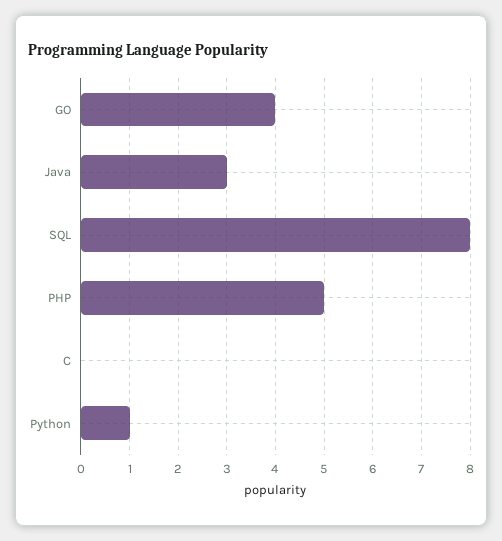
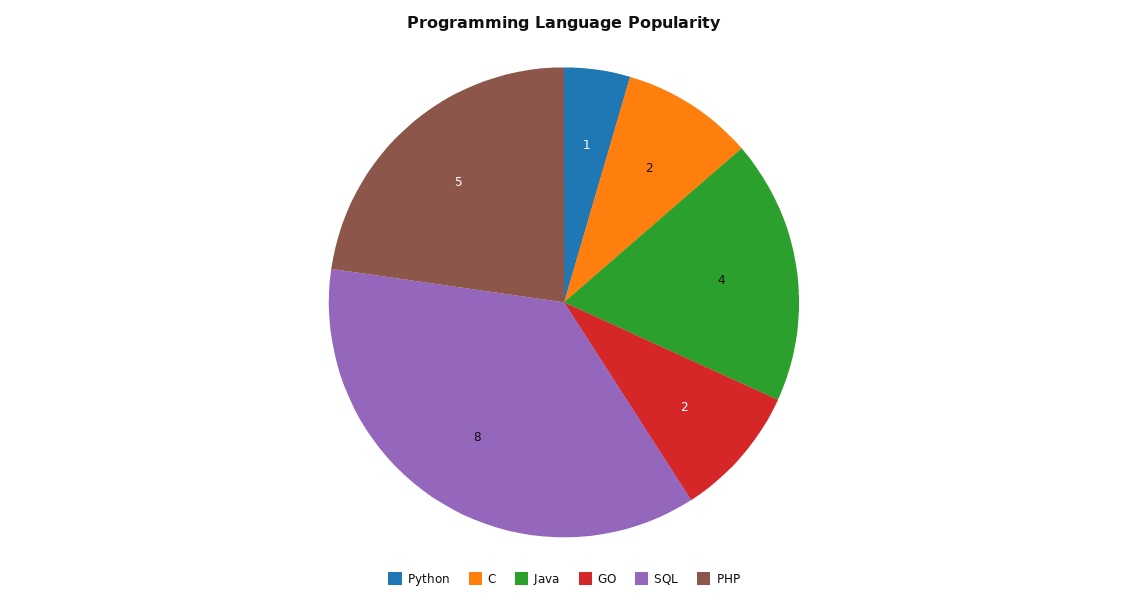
  {
-   "GO": 4,
+   "GO": 2,
-   "Java": 3,
+   "Java": 4,
    "SQL": 8,
    "PHP": 5,
-   "C": 0,
+   "C": 2,
    "Python": 1
  }

